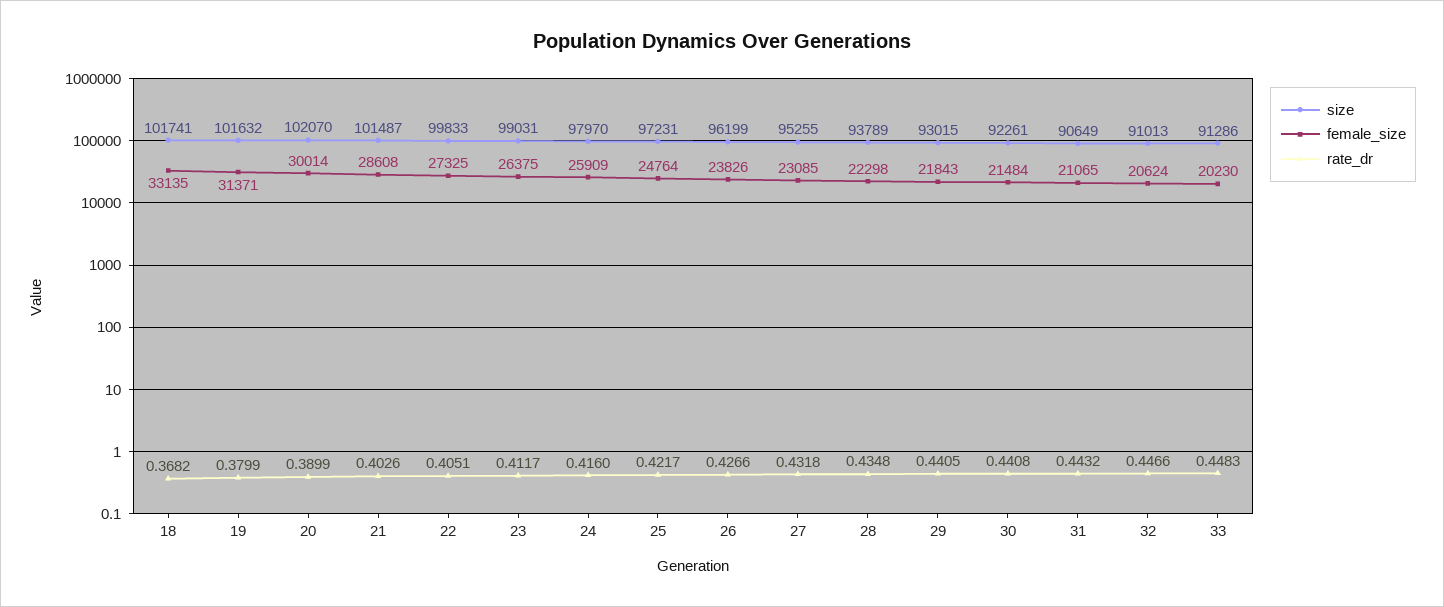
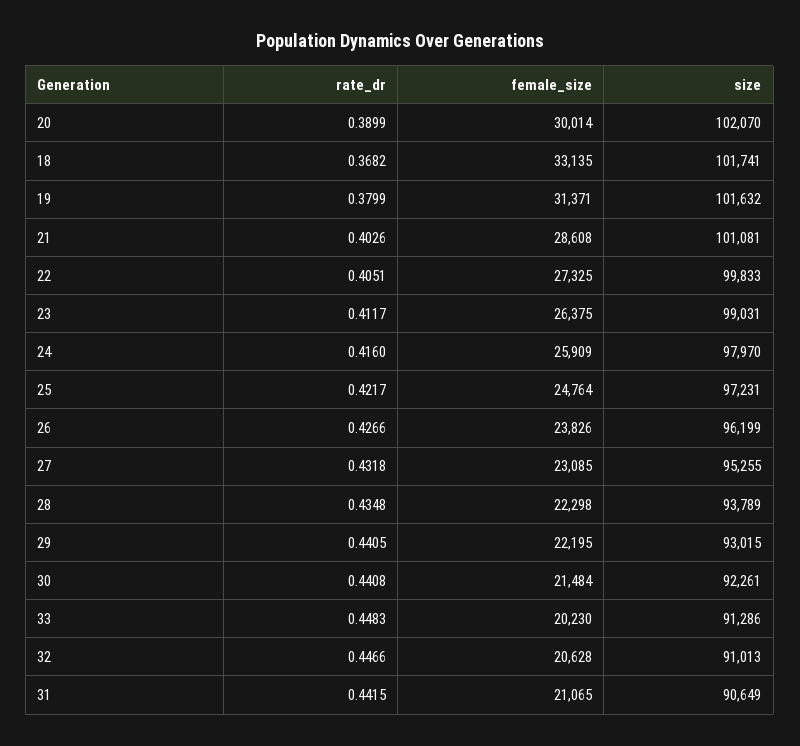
  {
    "size": {
      "18": 101741,
      "19": 101632,
      "20": 102070,
-     "21": 101487,
+     "21": 101081,
      "22": 99833,
      "23": 99031,
      "24": 97970,
      "25": 97231,
      "26": 96199,
      "27": 95255,
      "28": 93789,
      "29": 93015,
      "30": 92261,
      "31": 90649,
      "32": 91013,
      "33": 91286
    },
    "female_size": {
      "18": 33135,
      "19": 31371,
      "20": 30014,
      "21": 28608,
      "22": 27325,
      "23": 26375,
      "24": 25909,
      "25": 24764,
      "26": 23826,
      "27": 23085,
      "28": 22298,
-     "29": 21843,
+     "29": 22195,
      "30": 21484,
      "31": 21065,
-     "32": 20624,
+     "32": 20628,
      "33": 20230
    },
    "rate_dr": {
      "18": 0.3682,
      "19": 0.3799,
      "20": 0.3899,
      "21": 0.4026,
      "22": 0.4051,
      "23": 0.4117,
      "24": 0.416,
      "25": 0.4217,
      "26": 0.4266,
      "27": 0.4318,
      "28": 0.4348,
      "29": 0.4405,
      "30": 0.4408,
-     "31": 0.4432,
+     "31": 0.4415,
      "32": 0.4466,
      "33": 0.4483
    }
  }

